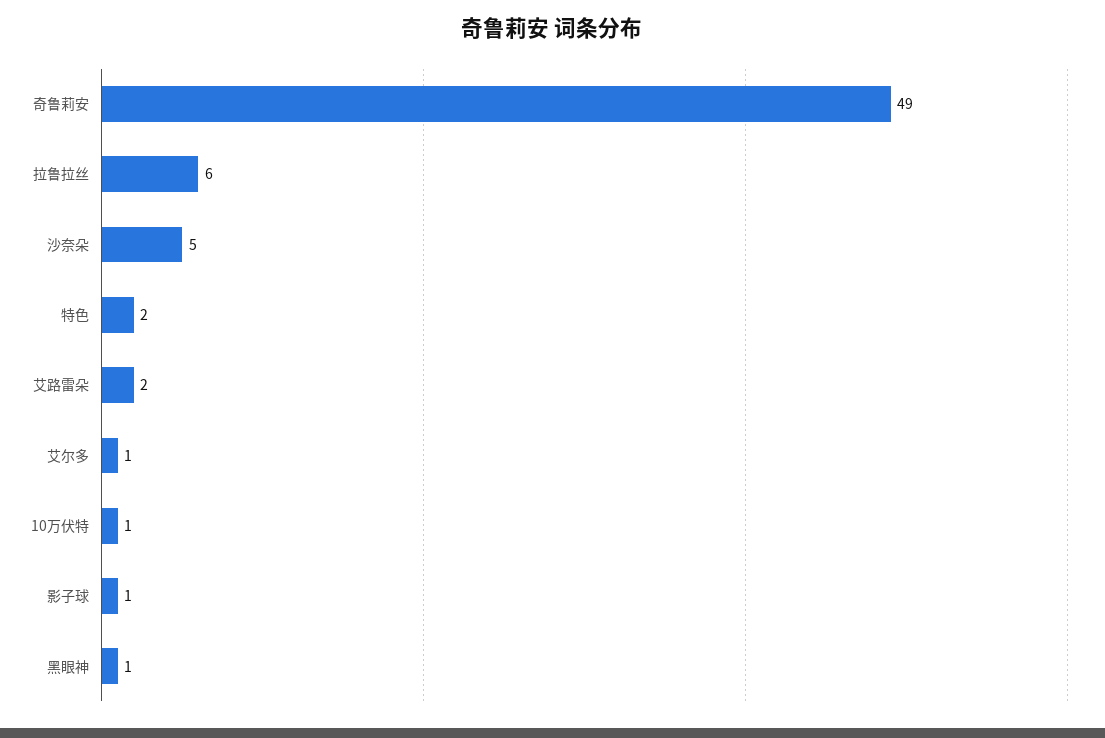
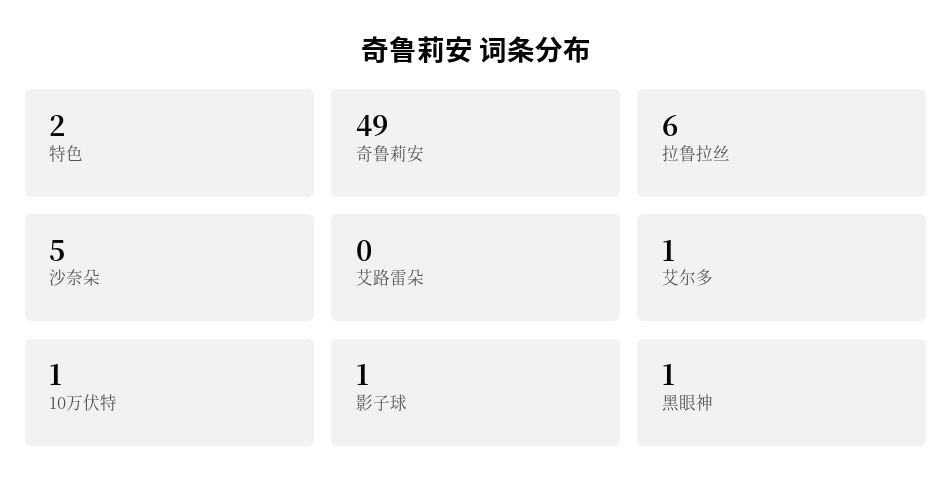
  {
    "奇鲁莉安": 49,
    "拉鲁拉丝": 6,
    "沙奈朵": 5,
    "特色": 2,
-   "艾路雷朵": 2,
+   "艾路雷朵": 0,
    "艾尔多": 1,
    "10万伏特": 1,
    "影子球": 1,
    "黑眼神": 1
  }

